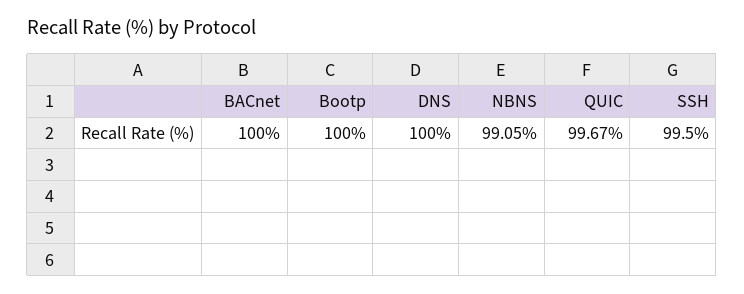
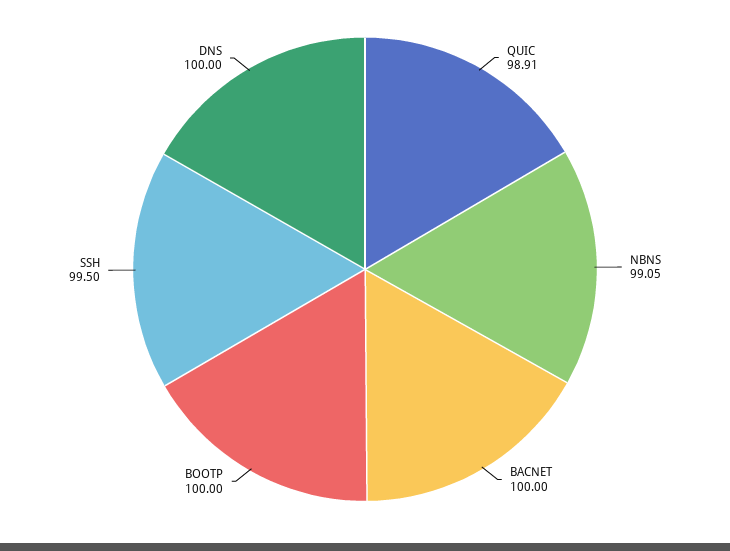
  {
    "BACnet": 100,
    "Bootp": 100,
    "DNS": 100,
    "NBNS": 99.05,
-   "QUIC": 99.67,
+   "QUIC": 98.91,
    "SSH": 99.5
  }

